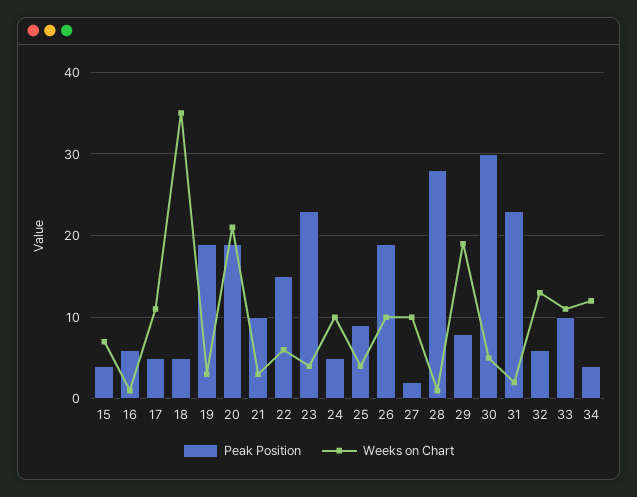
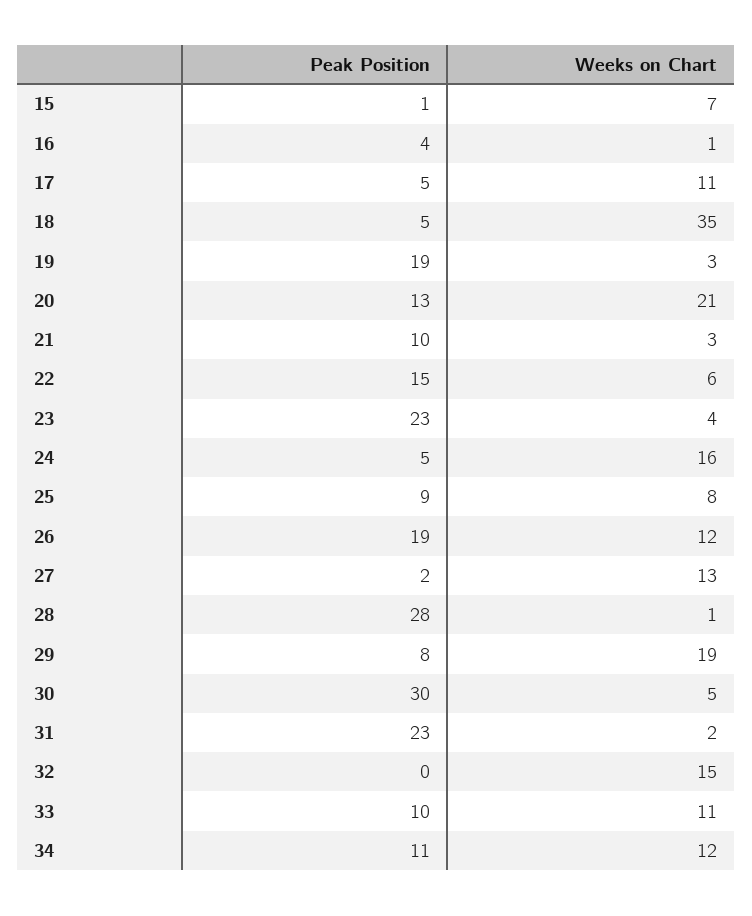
  {
    "Peak Position": {
-     "15": 4,
+     "15": 1,
-     "16": 6,
+     "16": 4,
      "17": 5,
      "18": 5,
      "19": 19,
-     "20": 19,
+     "20": 13,
      "21": 10,
      "22": 15,
      "23": 23,
      "24": 5,
      "25": 9,
      "26": 19,
      "27": 2,
      "28": 28,
      "29": 8,
      "30": 30,
      "31": 23,
-     "32": 6,
+     "32": 0,
      "33": 10,
-     "34": 4
+     "34": 11
    },
    "Weeks on Chart": {
      "15": 7,
      "16": 1,
      "17": 11,
      "18": 35,
      "19": 3,
      "20": 21,
      "21": 3,
      "22": 6,
      "23": 4,
-     "24": 10,
+     "24": 16,
-     "25": 4,
+     "25": 8,
-     "26": 10,
+     "26": 12,
-     "27": 10,
+     "27": 13,
      "28": 1,
      "29": 19,
      "30": 5,
      "31": 2,
-     "32": 13,
+     "32": 15,
      "33": 11,
      "34": 12
    }
  }

